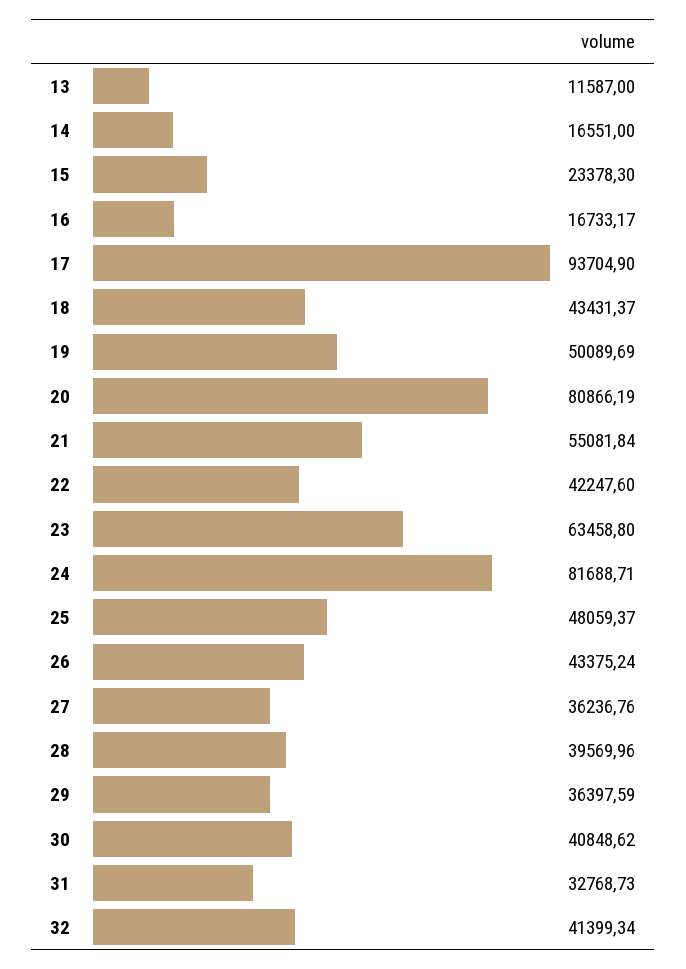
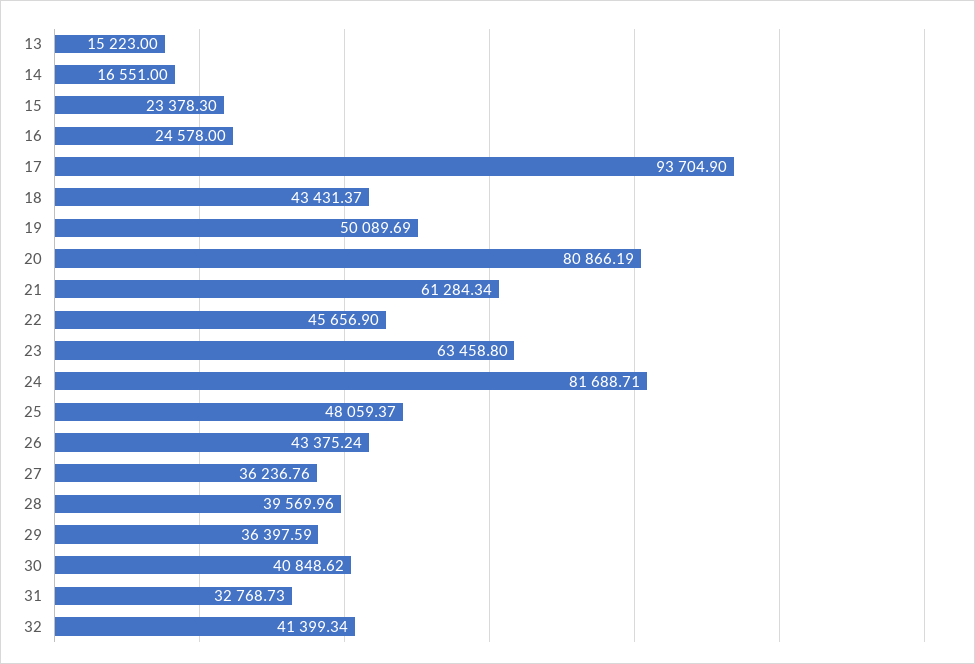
  {
-   "13": 11587,
+   "13": 15223,
    "14": 16551,
    "15": 23378.3,
-   "16": 16733.17,
+   "16": 24578,
    "17": 93704.9,
    "18": 43431.37,
    "19": 50089.69,
    "20": 80866.19,
-   "21": 55081.84,
+   "21": 61284.34,
-   "22": 42247.6,
+   "22": 45656.9,
    "23": 63458.8,
    "24": 81688.71,
    "25": 48059.37,
    "26": 43375.24,
    "27": 36236.76,
    "28": 39569.96,
    "29": 36397.59,
    "30": 40848.62,
    "31": 32768.73,
    "32": 41399.34
  }

